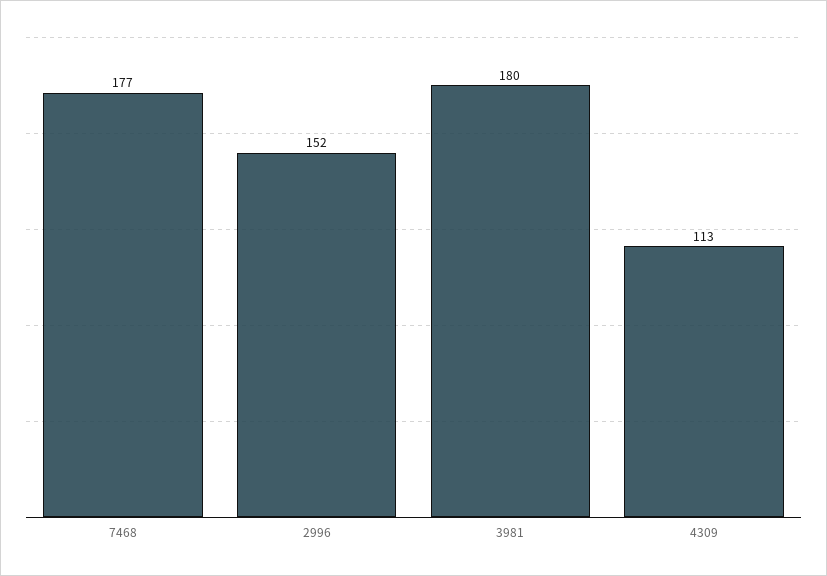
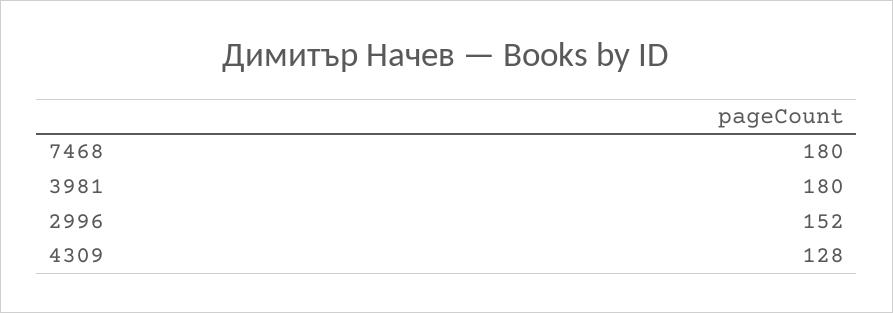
  {
-   "7468": 177,
+   "7468": 180,
    "2996": 152,
    "3981": 180,
-   "4309": 113
+   "4309": 128
  }

